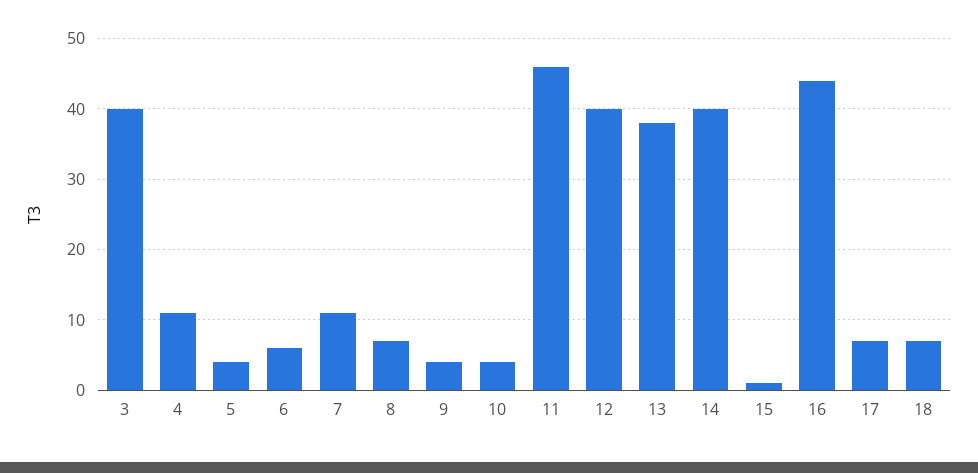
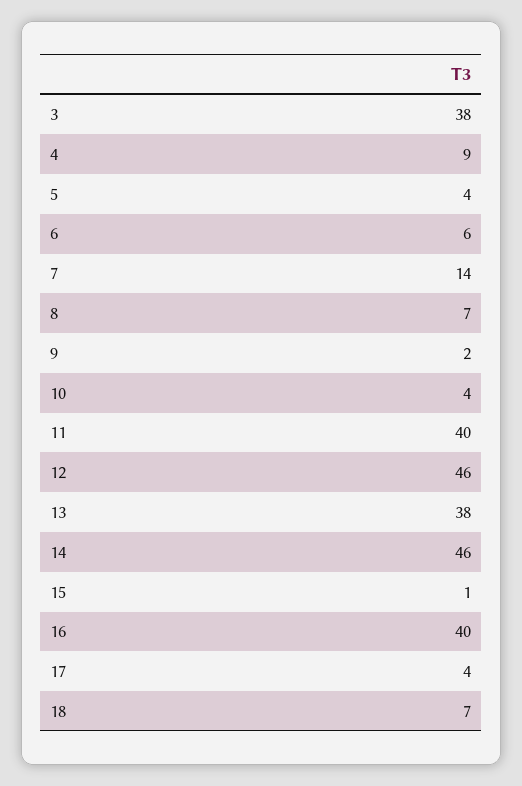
  {
-   "3": 40,
+   "3": 38,
-   "4": 11,
+   "4": 9,
    "5": 4,
    "6": 6,
-   "7": 11,
+   "7": 14,
    "8": 7,
-   "9": 4,
+   "9": 2,
    "10": 4,
-   "11": 46,
+   "11": 40,
-   "12": 40,
+   "12": 46,
    "13": 38,
-   "14": 40,
+   "14": 46,
    "15": 1,
-   "16": 44,
+   "16": 40,
-   "17": 7,
+   "17": 4,
    "18": 7
  }

